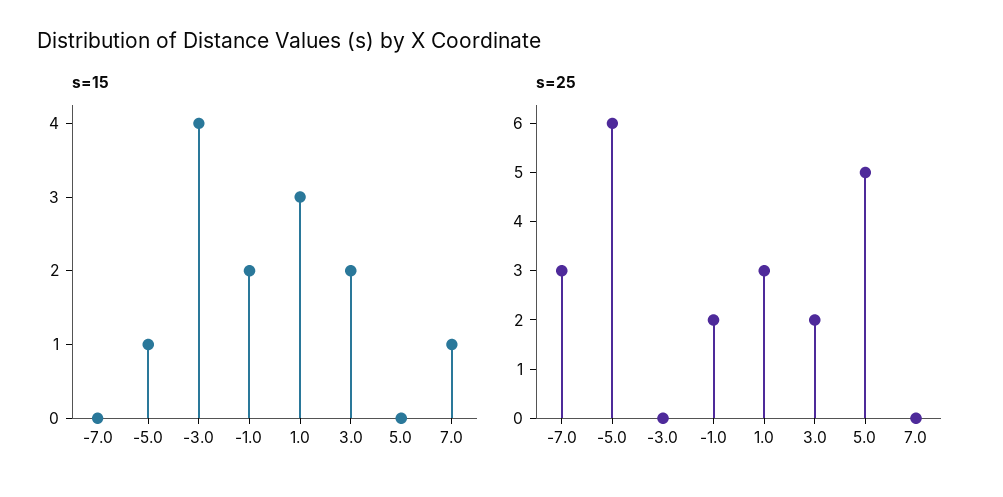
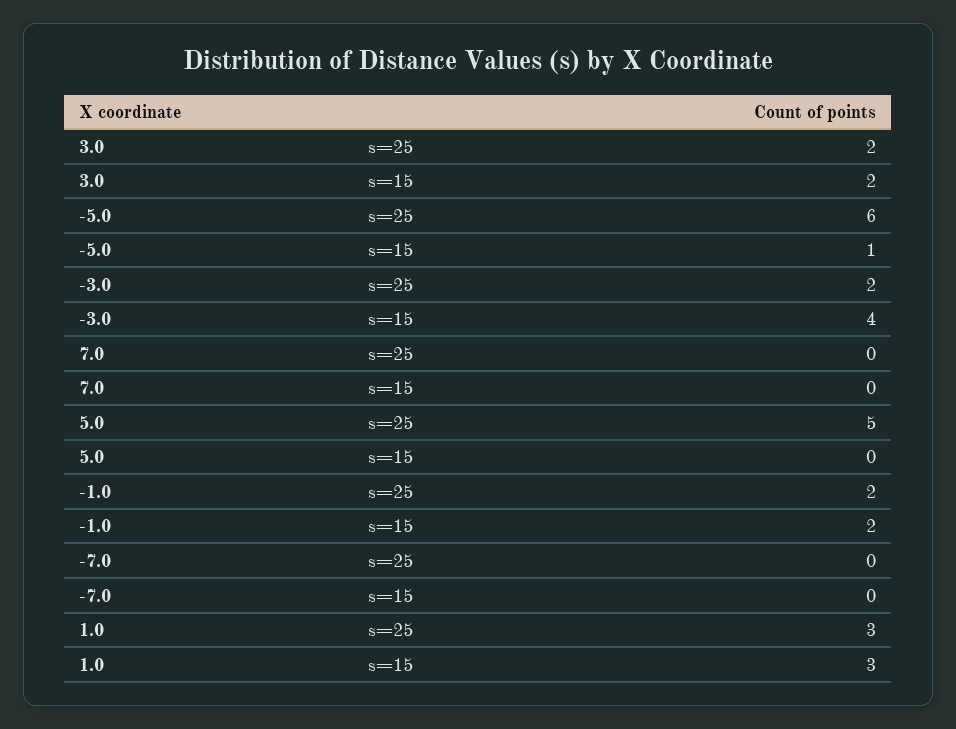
  {
    "s=15": {
      "-7.0": 0,
      "-5.0": 1,
      "-3.0": 4,
      "-1.0": 2,
      "1.0": 3,
      "3.0": 2,
      "5.0": 0,
-     "7.0": 1
+     "7.0": 0
    },
    "s=25": {
-     "-7.0": 3,
+     "-7.0": 0,
      "-5.0": 6,
-     "-3.0": 0,
+     "-3.0": 2,
      "-1.0": 2,
      "1.0": 3,
      "3.0": 2,
      "5.0": 5,
      "7.0": 0
    }
  }

